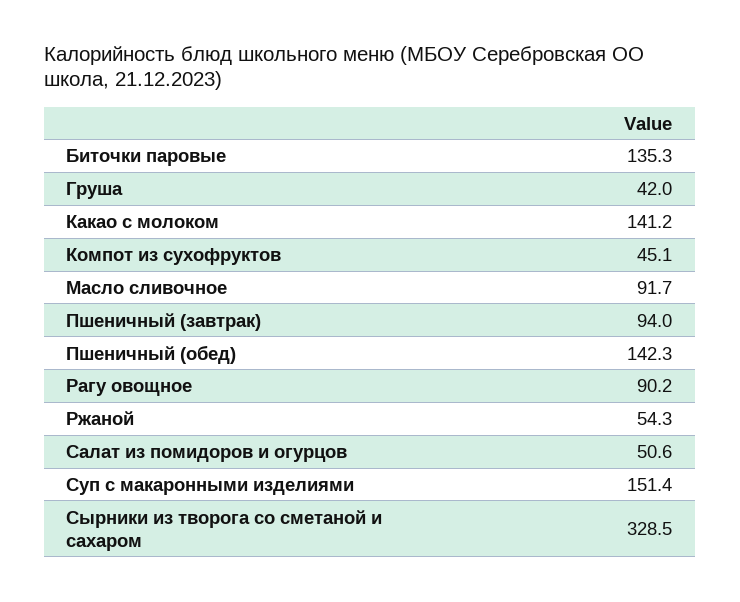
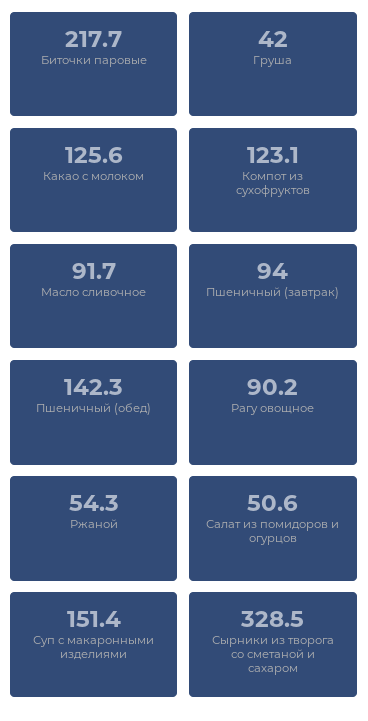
  {
-   "Биточки паровые": 135.3,
+   "Биточки паровые": 217.7,
    "Груша": 42,
-   "Какао с молоком": 141.2,
+   "Какао с молоком": 125.6,
-   "Компот из сухофруктов": 45.1,
+   "Компот из сухофруктов": 123.1,
    "Масло сливочное": 91.7,
    "Пшеничный (завтрак)": 94,
    "Пшеничный (обед)": 142.3,
    "Рагу овощное": 90.2,
    "Ржаной": 54.3,
    "Салат из помидоров и огурцов": 50.6,
    "Суп с макаронными изделиями": 151.4,
    "Сырники из творога со сметаной и сахаром": 328.5
  }

